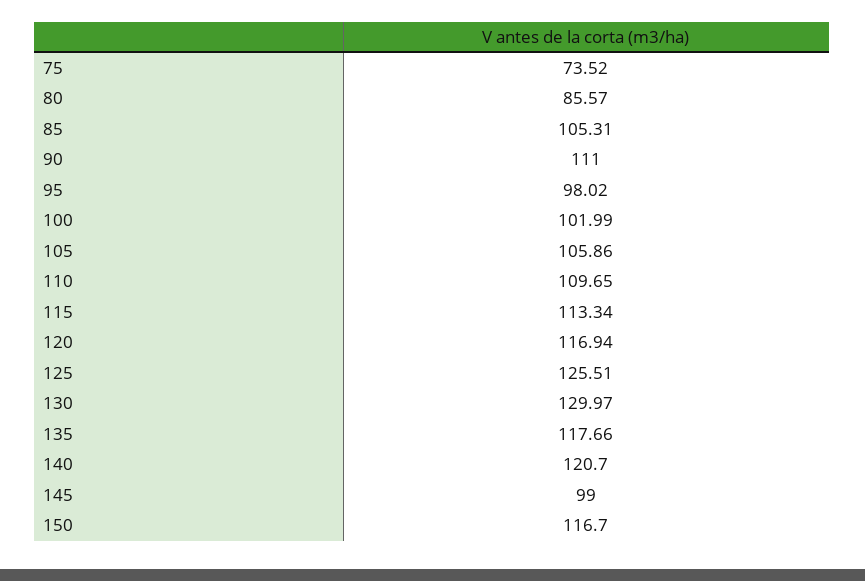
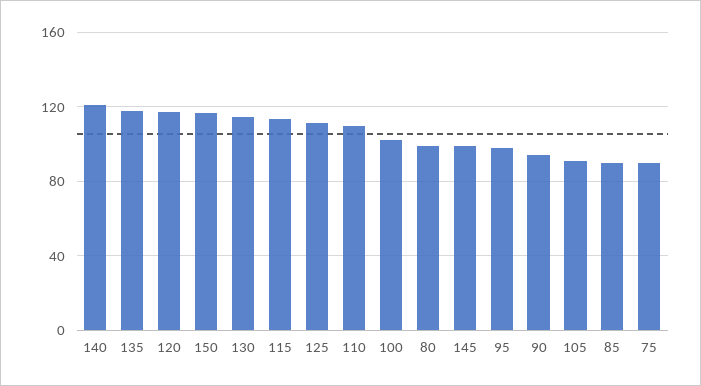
  {
-   "75": 73.52,
+   "75": 90,
-   "80": 85.57,
+   "80": 100,
-   "85": 105.31,
+   "85": 90,
-   "90": 111,
+   "90": 95,
    "95": 98.02,
    "100": 101.99,
-   "105": 105.86,
+   "105": 90,
    "110": 109.65,
    "115": 113.34,
    "120": 116.94,
-   "125": 125.51,
+   "125": 110,
-   "130": 129.97,
+   "130": 115,
    "135": 117.66,
    "140": 120.7,
    "145": 99,
    "150": 116.7
  }

